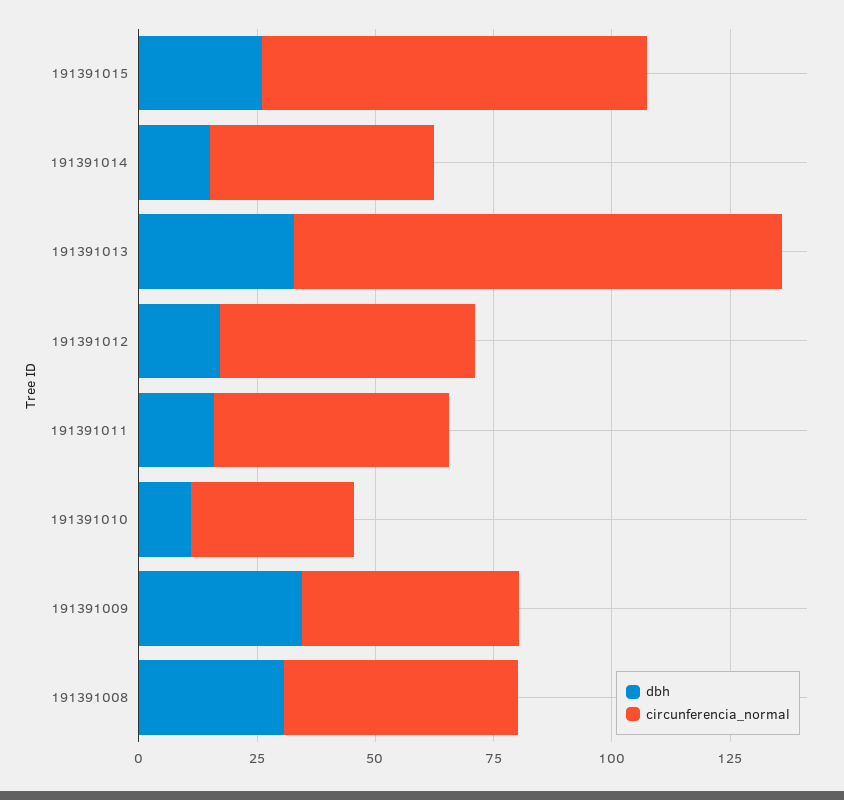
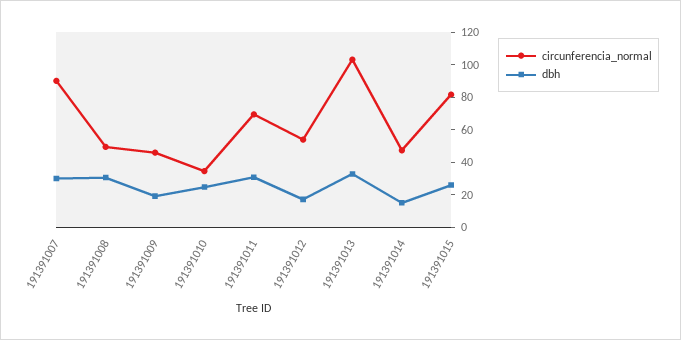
  {
    "dbh": {
      "191391015": 25,
      "191391014": 15,
      "191391013": 35,
      "191391012": 15,
-     "191391011": 15,
+     "191391011": 30,
-     "191391010": 10,
+     "191391010": 25,
-     "191391009": 35,
+     "191391009": 20,
-     "191391008": 30
+     "191391008": 30,
+     "191391007": 30
    },
    "circunferencia_normal": {
      "191391015": 80,
      "191391014": 45,
      "191391013": 105,
      "191391012": 55,
-     "191391011": 50,
+     "191391011": 70,
      "191391010": 35,
      "191391009": 45,
-     "191391008": 50
+     "191391008": 50,
+     "191391007": 90
    }
  }

